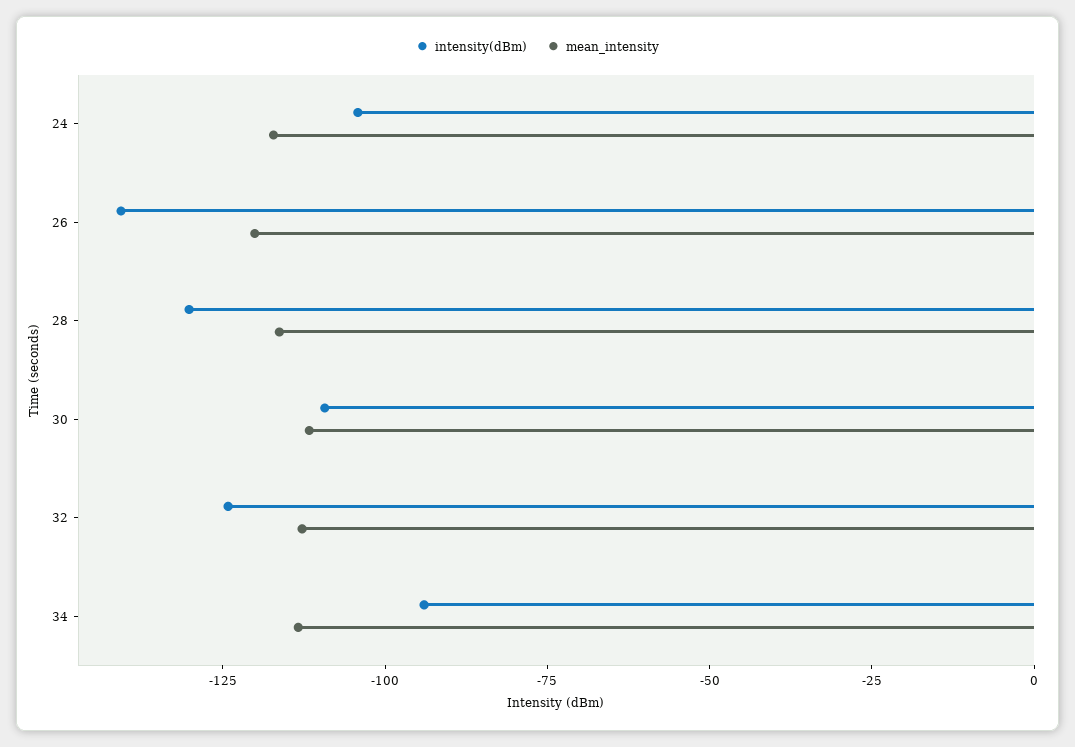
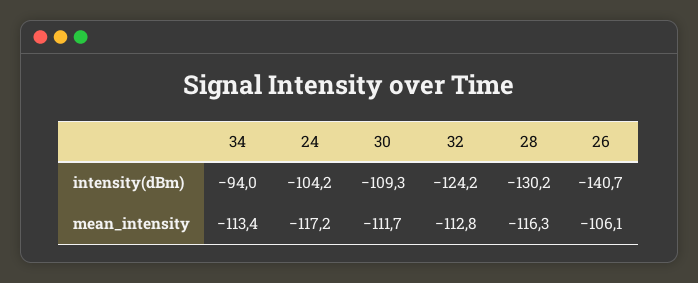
  {
    "intensity(dBm)": {
      "24": -104.2,
      "26": -140.7,
      "28": -130.2,
      "30": -109.3,
      "32": -124.2,
      "34": -94
    },
    "mean_intensity": {
      "24": -117.2,
-     "26": -120,
+     "26": -106.1,
      "28": -116.3,
      "30": -111.7,
      "32": -112.8,
      "34": -113.4
    }
  }

